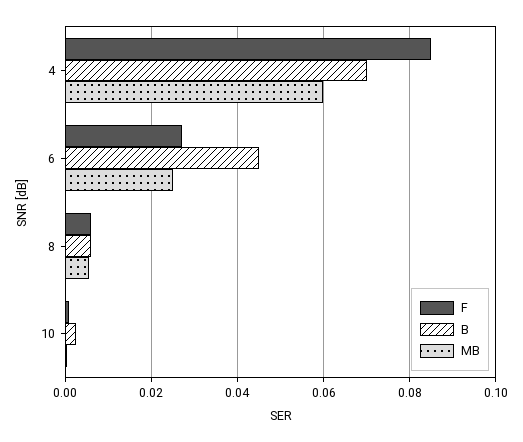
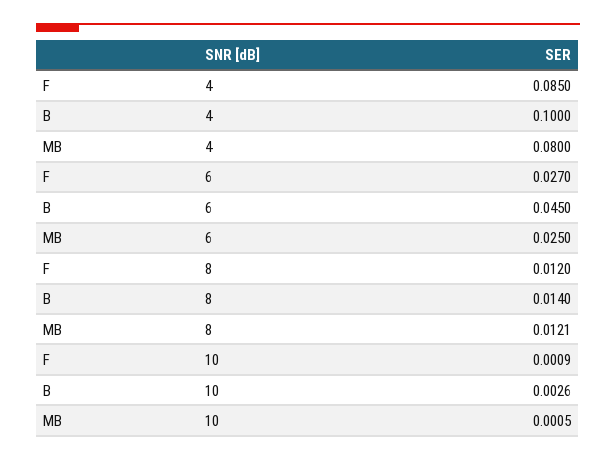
  {
    "F": {
      "4": 0.085,
      "6": 0.027,
-     "8": 0.006,
+     "8": 0.012,
      "10": 0.0009
    },
    "B": {
-     "4": 0.07,
+     "4": 0.1,
      "6": 0.045,
-     "8": 0.006,
+     "8": 0.014,
      "10": 0.0026
    },
    "MB": {
-     "4": 0.06,
+     "4": 0.08,
      "6": 0.025,
-     "8": 0.006,
+     "8": 0.0121,
      "10": 0.0005
    }
  }

